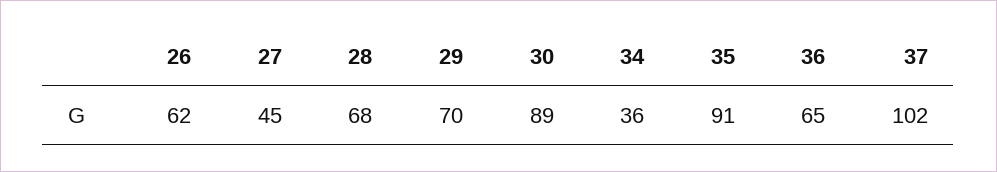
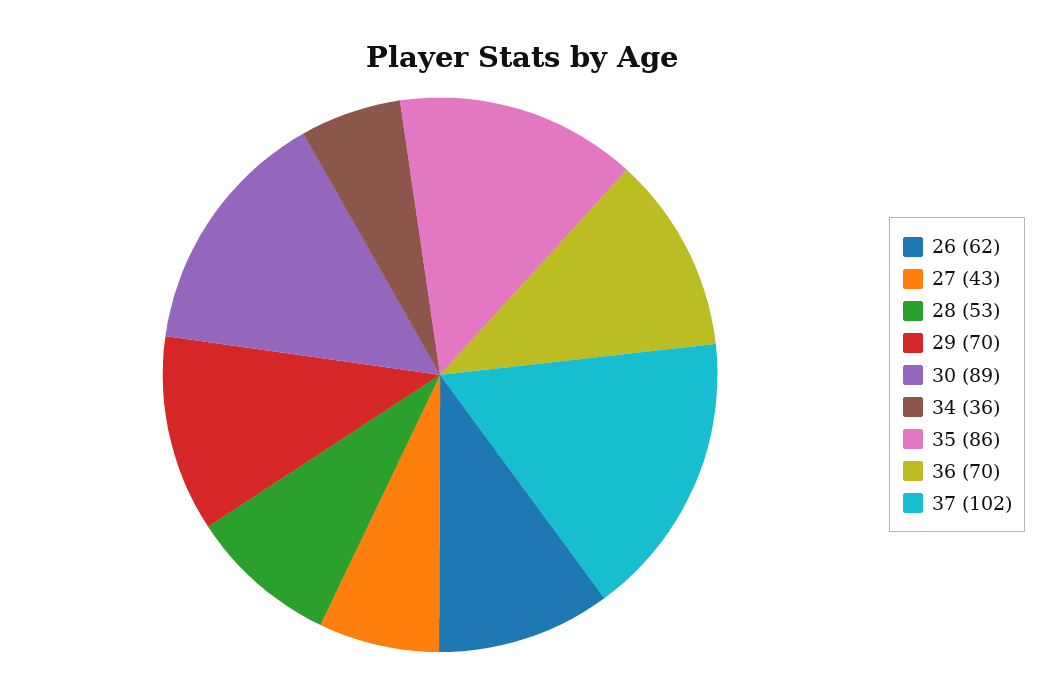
  {
    "26": 62,
-   "27": 45,
+   "27": 43,
-   "28": 68,
+   "28": 53,
    "29": 70,
    "30": 89,
    "34": 36,
-   "35": 91,
+   "35": 86,
-   "36": 65,
+   "36": 70,
    "37": 102
  }

